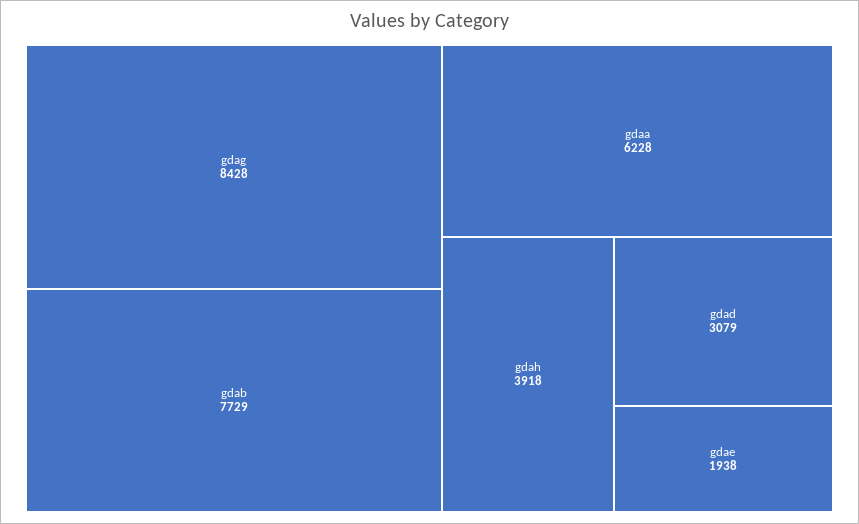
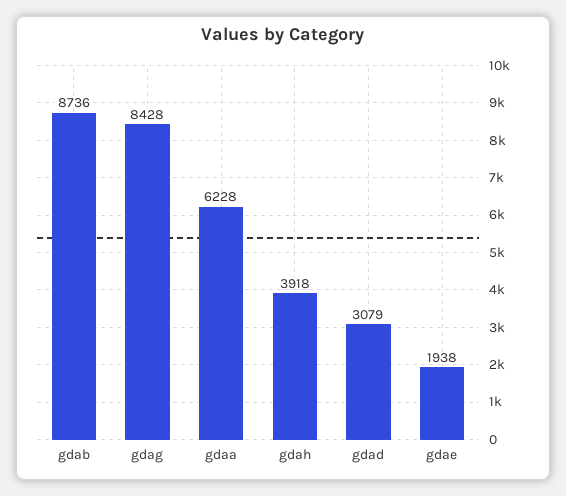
  {
    "gdag": 8428,
-   "gdab": 7729,
+   "gdab": 8736,
    "gdaa": 6228,
    "gdah": 3918,
    "gdad": 3079,
    "gdae": 1938
  }

